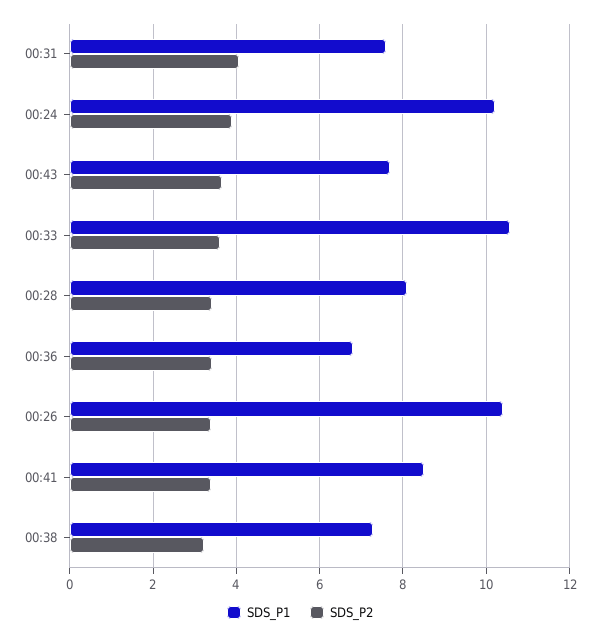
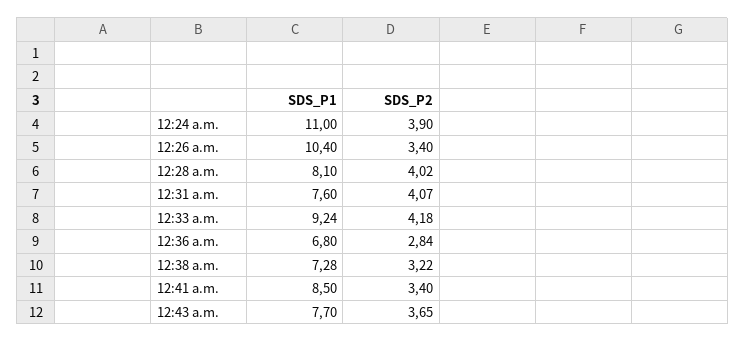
  {
    "SDS_P1": {
      "00:31": 7.6,
-     "00:24": 10.2,
+     "00:24": 11,
      "00:43": 7.7,
-     "00:33": 10.6,
+     "00:33": 9.24,
      "00:28": 8.1,
      "00:36": 6.8,
      "00:26": 10.4,
      "00:41": 8.5,
      "00:38": 7.28
    },
    "SDS_P2": {
      "00:31": 4.07,
      "00:24": 3.9,
      "00:43": 3.65,
-     "00:33": 3.6,
+     "00:33": 4.18,
-     "00:28": 3.4,
+     "00:28": 4.02,
-     "00:36": 3.4,
+     "00:36": 2.84,
      "00:26": 3.4,
      "00:41": 3.4,
      "00:38": 3.22
    }
  }

